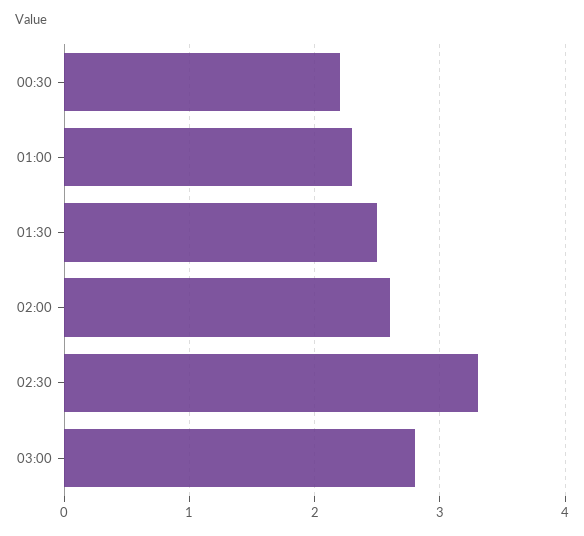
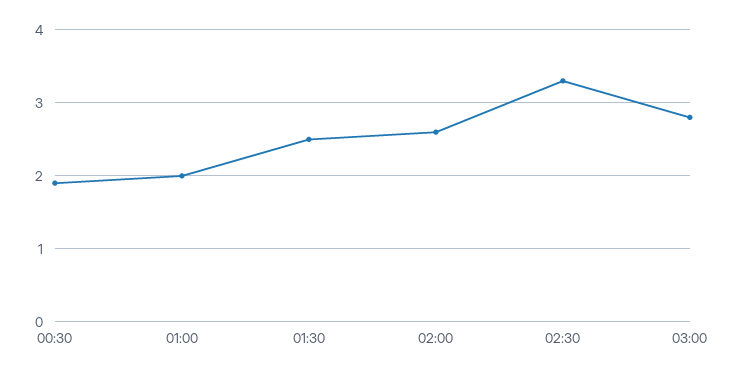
  {
-   "00:30": 2.2,
+   "00:30": 1.9,
-   "01:00": 2.3,
+   "01:00": 2,
    "01:30": 2.5,
    "02:00": 2.6,
    "02:30": 3.3,
    "03:00": 2.8
  }

